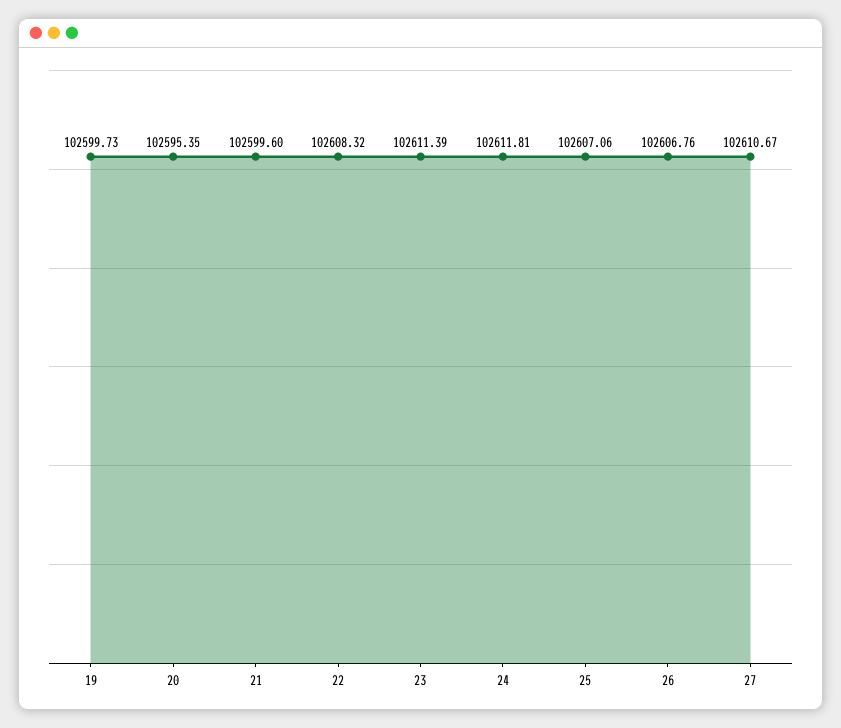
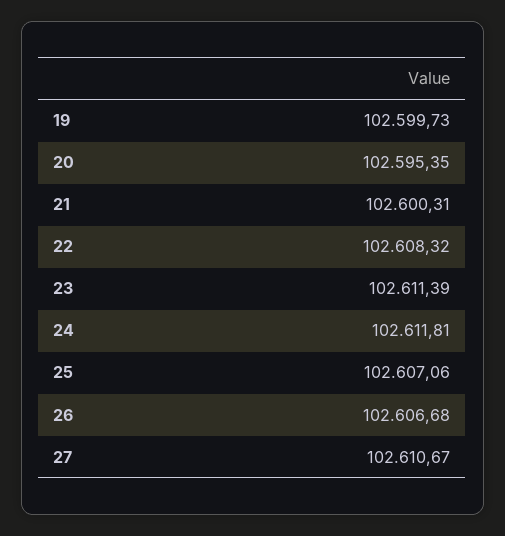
  {
    "19": 102599.73,
    "20": 102595.35,
-   "21": 102599.6,
+   "21": 102600.31,
    "22": 102608.32,
    "23": 102611.39,
    "24": 102611.81,
    "25": 102607.06,
-   "26": 102606.76,
+   "26": 102606.68,
    "27": 102610.67
  }

